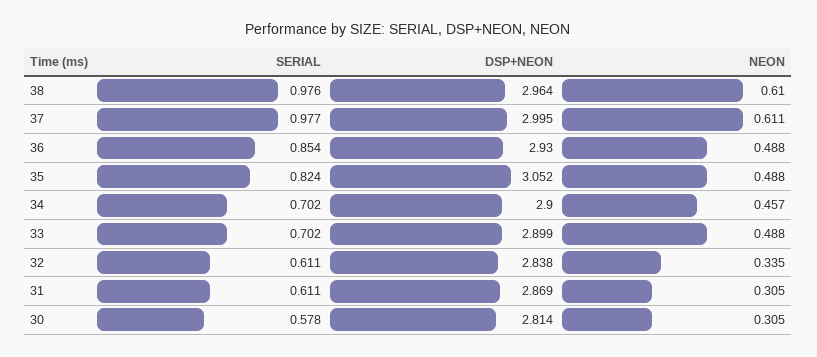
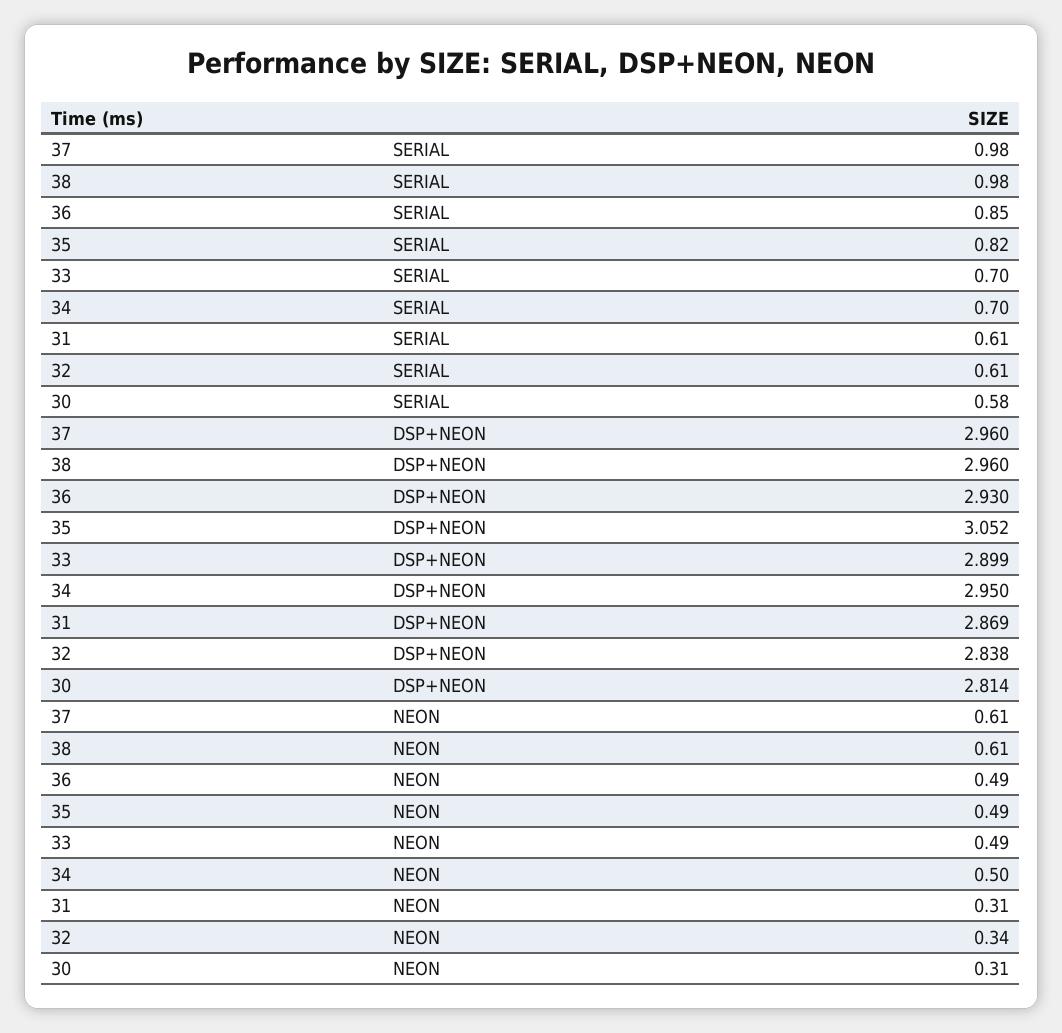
  {
    "SERIAL": {
      "38": 0.976,
      "37": 0.977,
      "36": 0.854,
      "35": 0.824,
      "34": 0.702,
      "33": 0.702,
      "32": 0.611,
      "31": 0.611,
      "30": 0.578
    },
    "DSP+NEON": {
-     "38": 2.964,
+     "38": 2.96,
-     "37": 2.995,
+     "37": 2.96,
      "36": 2.93,
      "35": 3.052,
-     "34": 2.9,
+     "34": 2.95,
      "33": 2.899,
      "32": 2.838,
      "31": 2.869,
      "30": 2.814
    },
    "NEON": {
      "38": 0.61,
      "37": 0.611,
      "36": 0.488,
      "35": 0.488,
-     "34": 0.457,
+     "34": 0.5,
      "33": 0.488,
      "32": 0.335,
      "31": 0.305,
      "30": 0.305
    }
  }

